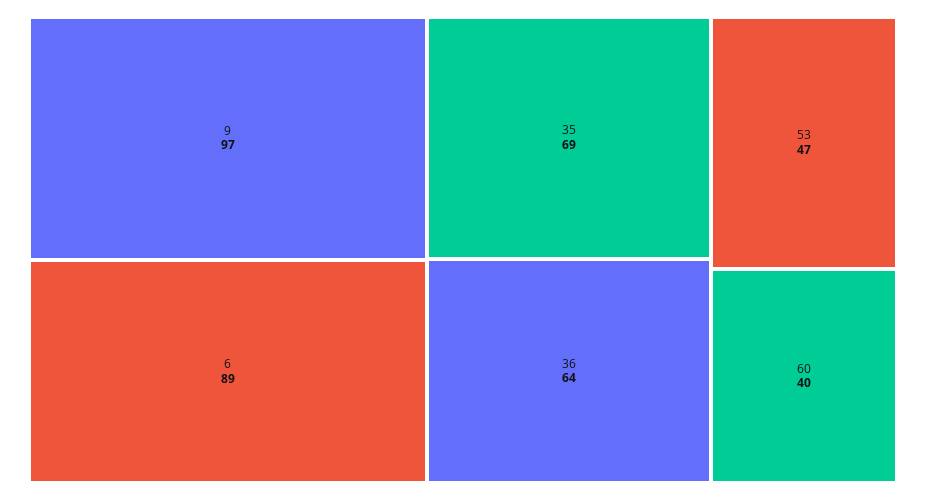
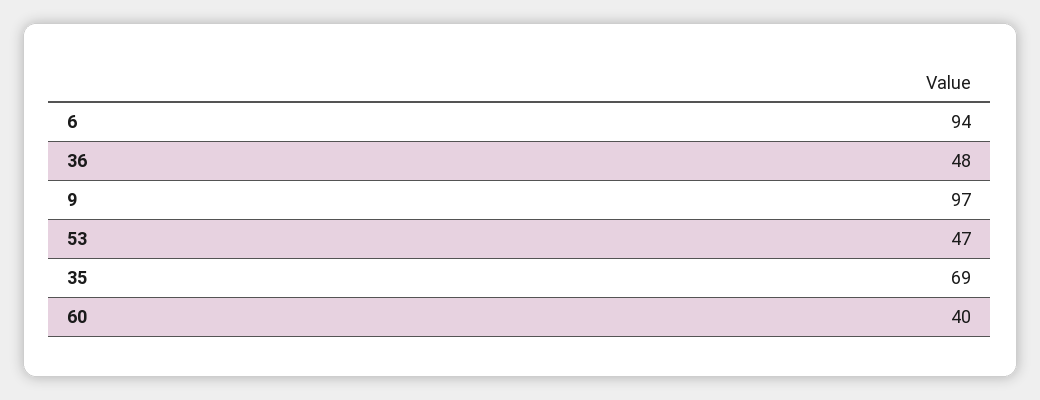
  {
    "9": 97,
-   "6": 89,
+   "6": 94,
    "35": 69,
-   "36": 64,
+   "36": 48,
    "53": 47,
    "60": 40
  }

